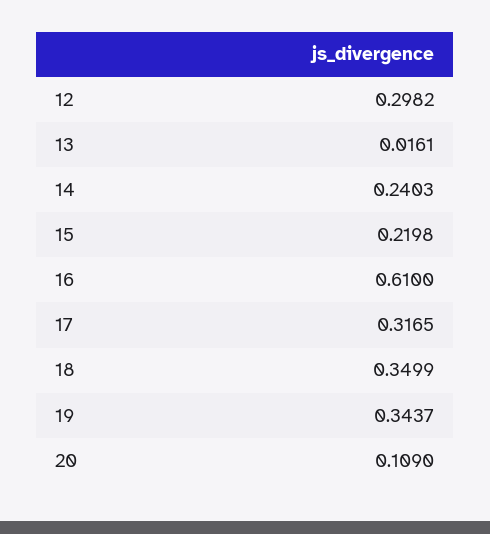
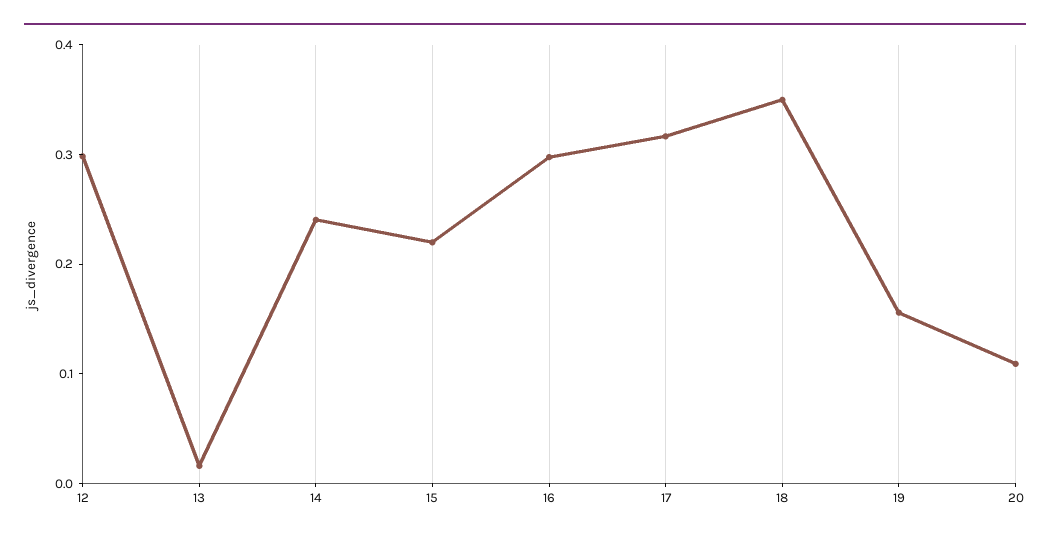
  {
    "12": 0.2982,
    "13": 0.0161,
    "14": 0.2403,
    "15": 0.2198,
-   "16": 0.61,
+   "16": 0.3,
    "17": 0.3165,
    "18": 0.3499,
-   "19": 0.3437,
+   "19": 0.16,
    "20": 0.109
  }

